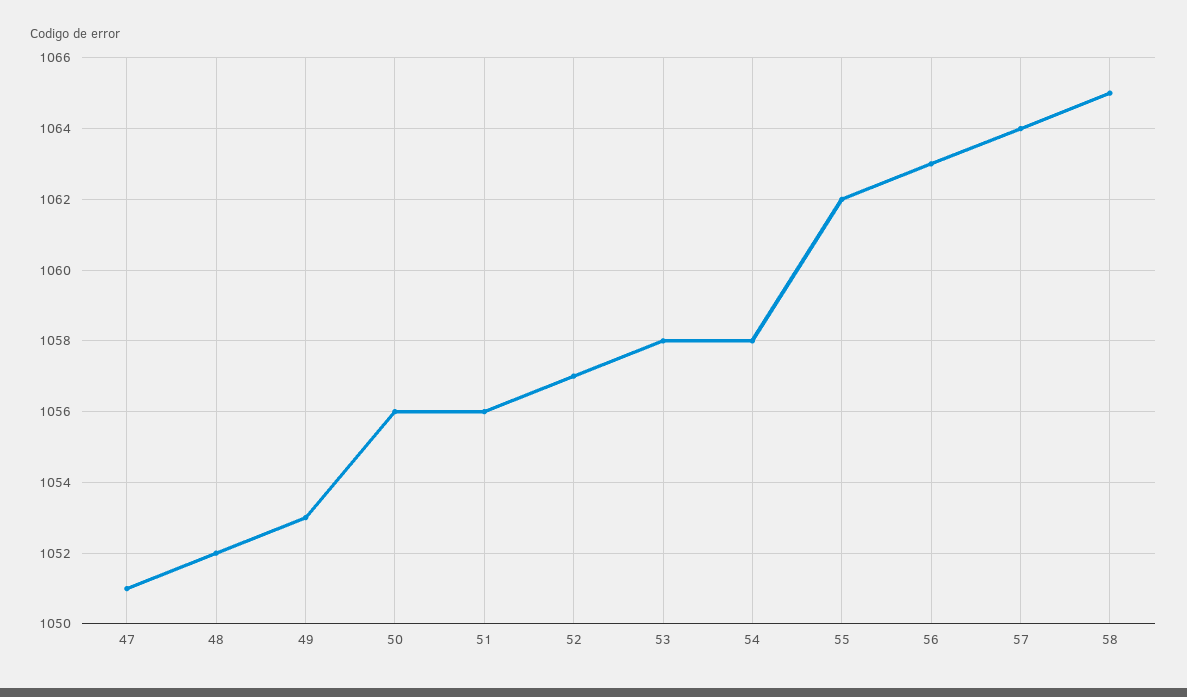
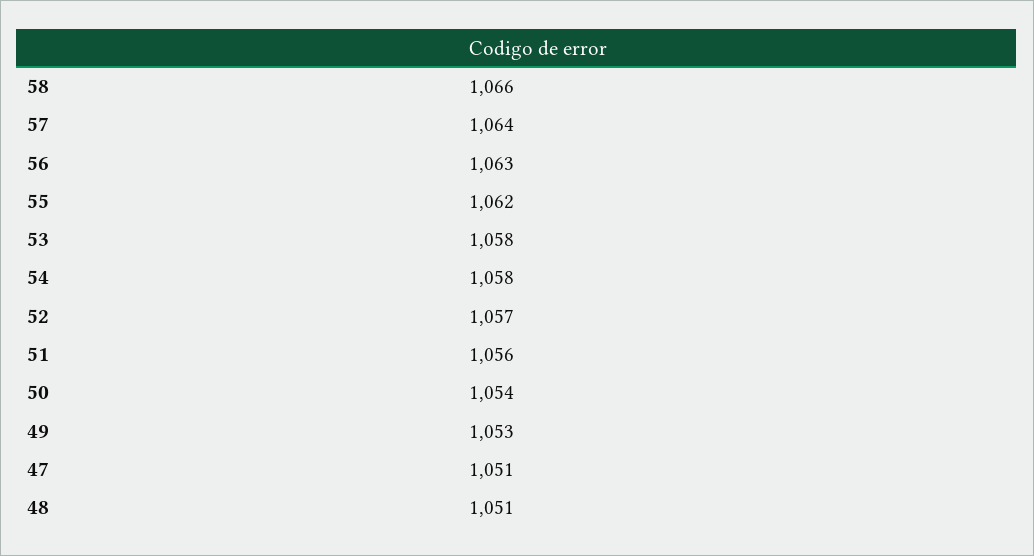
  {
    "47": 1051,
-   "48": 1052,
+   "48": 1051,
    "49": 1053,
-   "50": 1056,
+   "50": 1054,
    "51": 1056,
    "52": 1057,
    "53": 1058,
    "54": 1058,
    "55": 1062,
    "56": 1063,
    "57": 1064,
-   "58": 1065
+   "58": 1066
  }

